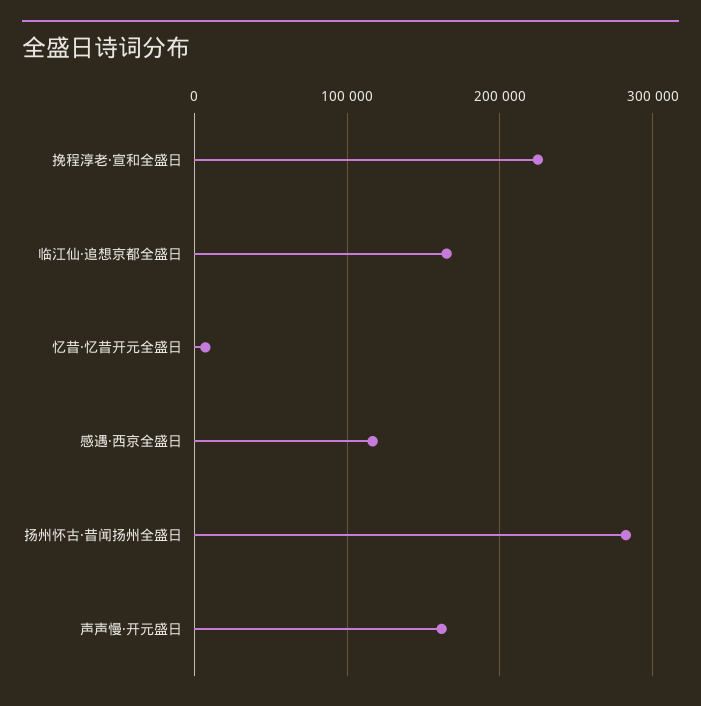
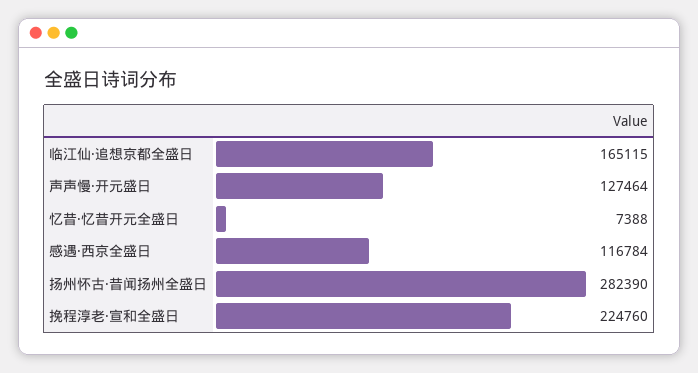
  {
    "挽程淳老·宣和全盛日": 224760,
    "临江仙·追想京都全盛日": 165115,
    "忆昔·忆昔开元全盛日": 7388,
    "感遇·西京全盛日": 116784,
    "扬州怀古·昔闻扬州全盛日": 282390,
-   "声声慢·开元盛日": 160000
+   "声声慢·开元盛日": 127464
  }

